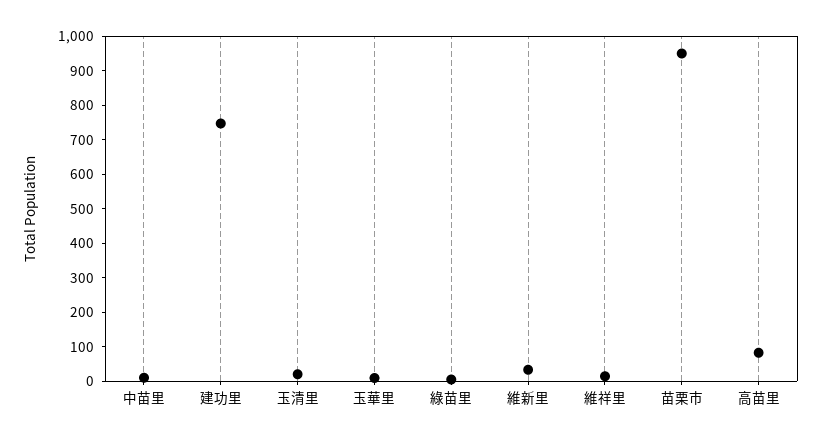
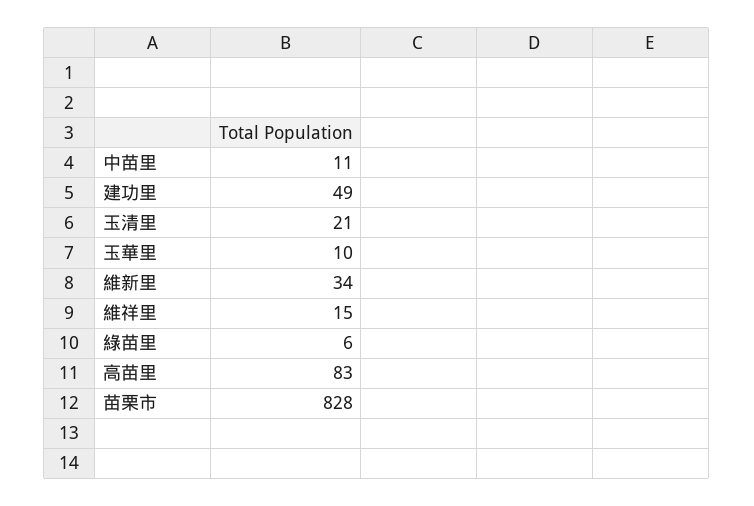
  {
    "中苗里": 11,
-   "建功里": 750,
+   "建功里": 49,
    "玉清里": 21,
    "玉華里": 10,
    "綠苗里": 6,
    "維新里": 34,
    "維祥里": 15,
-   "苗栗市": 950,
+   "苗栗市": 828,
    "高苗里": 83
  }

